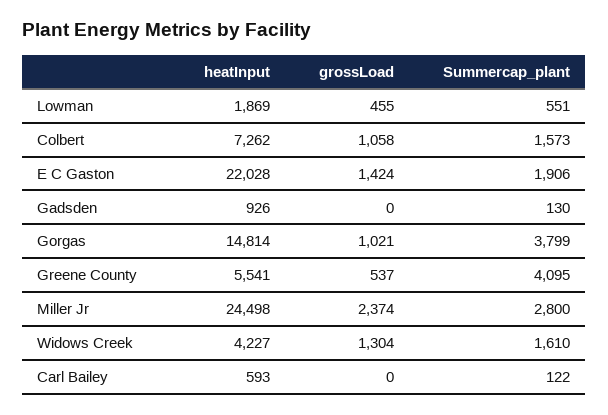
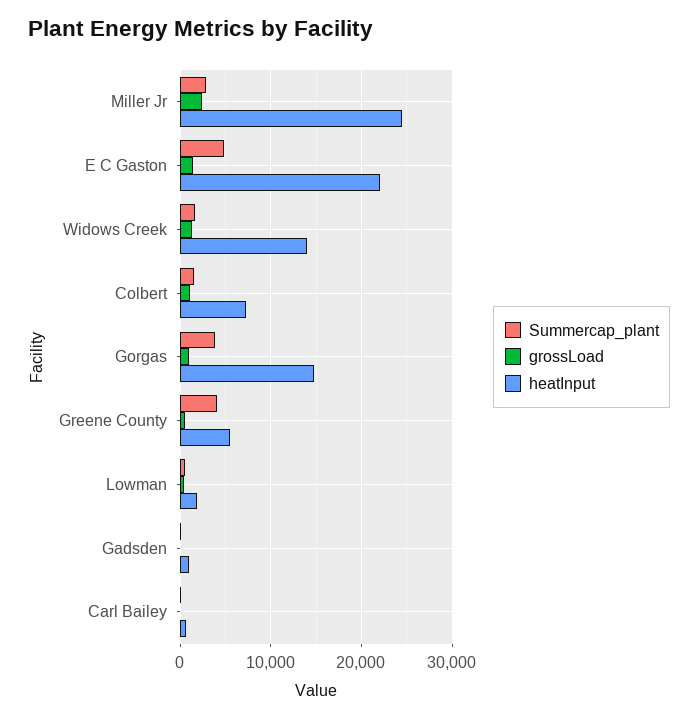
  {
    "heatInput": {
      "Lowman": 1869,
      "Colbert": 7262,
      "E C Gaston": 22028,
      "Gadsden": 926,
      "Gorgas": 14814,
      "Greene County": 5541,
      "Miller Jr": 24498,
-     "Widows Creek": 4227,
+     "Widows Creek": 14000,
      "Carl Bailey": 593
    },
    "grossLoad": {
      "Lowman": 455,
      "Colbert": 1058,
      "E C Gaston": 1424,
      "Gadsden": 0,
      "Gorgas": 1021,
      "Greene County": 537,
      "Miller Jr": 2374,
      "Widows Creek": 1304,
      "Carl Bailey": 0
    },
    "Summercap_plant": {
      "Lowman": 551,
      "Colbert": 1573,
-     "E C Gaston": 1906,
+     "E C Gaston": 5000,
      "Gadsden": 130,
      "Gorgas": 3799,
      "Greene County": 4095,
      "Miller Jr": 2800,
      "Widows Creek": 1610,
      "Carl Bailey": 122
    }
  }

